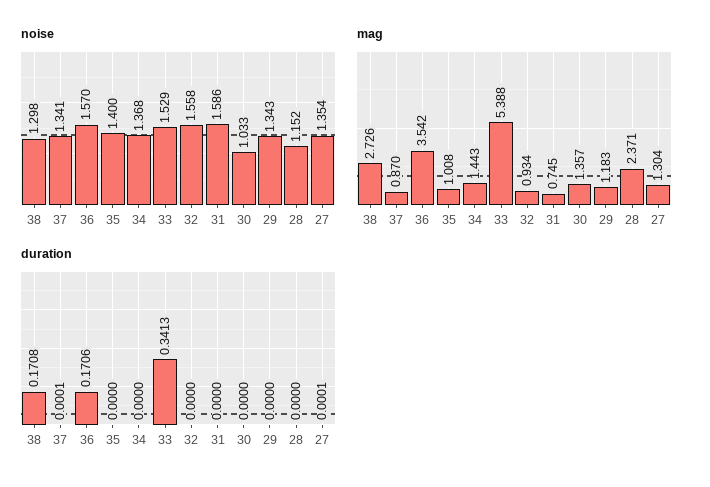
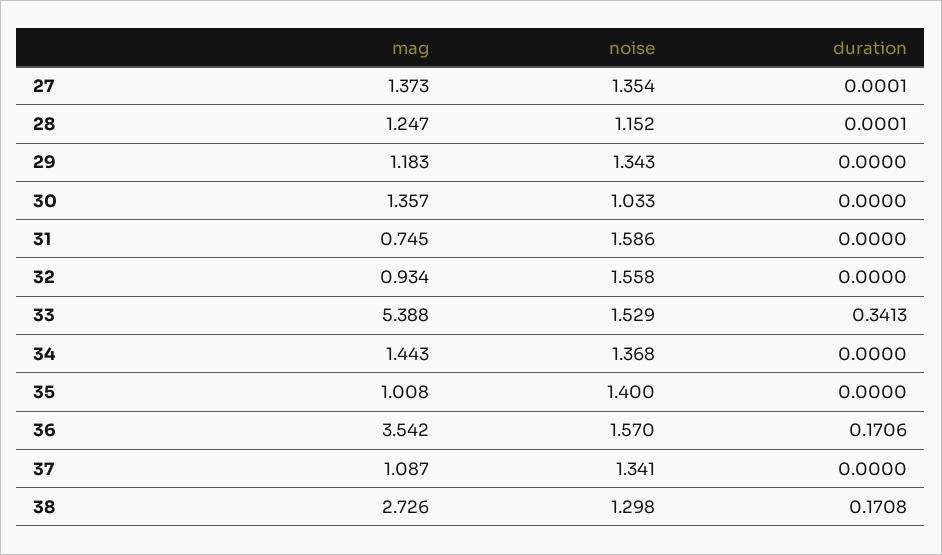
  {
    "noise": {
      "38": 1.298,
      "37": 1.341,
      "36": 1.57,
      "35": 1.4,
      "34": 1.368,
      "33": 1.529,
      "32": 1.558,
      "31": 1.586,
      "30": 1.033,
      "29": 1.343,
      "28": 1.152,
      "27": 1.354
    },
    "mag": {
      "38": 2.726,
-     "37": 0.87,
+     "37": 1.087,
      "36": 3.542,
      "35": 1.008,
      "34": 1.443,
      "33": 5.388,
      "32": 0.934,
      "31": 0.745,
      "30": 1.357,
      "29": 1.183,
-     "28": 2.371,
+     "28": 1.247,
-     "27": 1.304
+     "27": 1.373
    },
    "duration": {
      "38": 0.1708,
-     "37": 0.0001,
+     "37": 0,
      "36": 0.1706,
      "35": 0,
      "34": 0,
      "33": 0.3413,
      "32": 0,
      "31": 0,
      "30": 0,
      "29": 0,
-     "28": 0,
+     "28": 0.0001,
      "27": 0.0001
    }
  }

